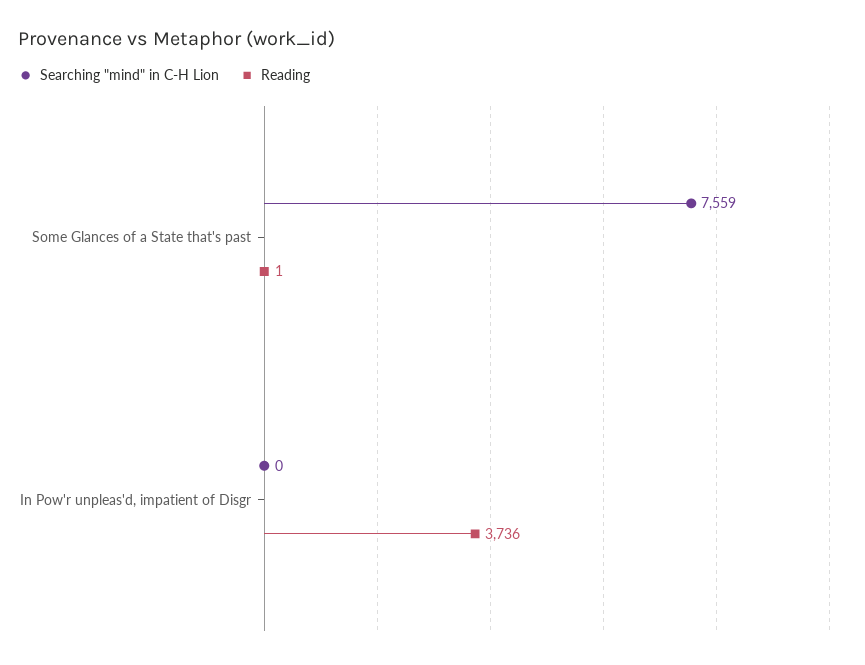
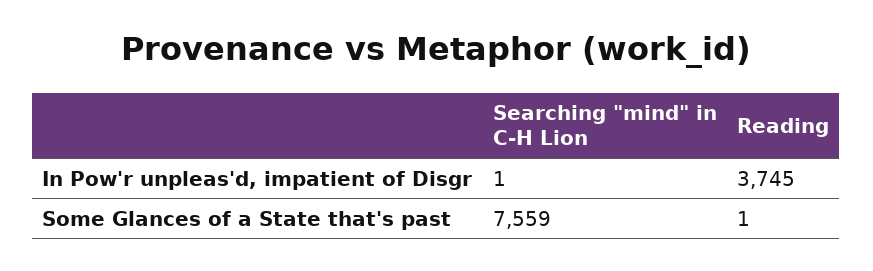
  {
    "Searching \"mind\" in C-H Lion": {
      "Some Glances of a State that's past": 7559,
-     "In Pow'r unpleas'd, impatient of Disgr": 0
+     "In Pow'r unpleas'd, impatient of Disgr": 1
    },
    "Reading": {
      "Some Glances of a State that's past": 1,
-     "In Pow'r unpleas'd, impatient of Disgr": 3736
+     "In Pow'r unpleas'd, impatient of Disgr": 3745
    }
  }

